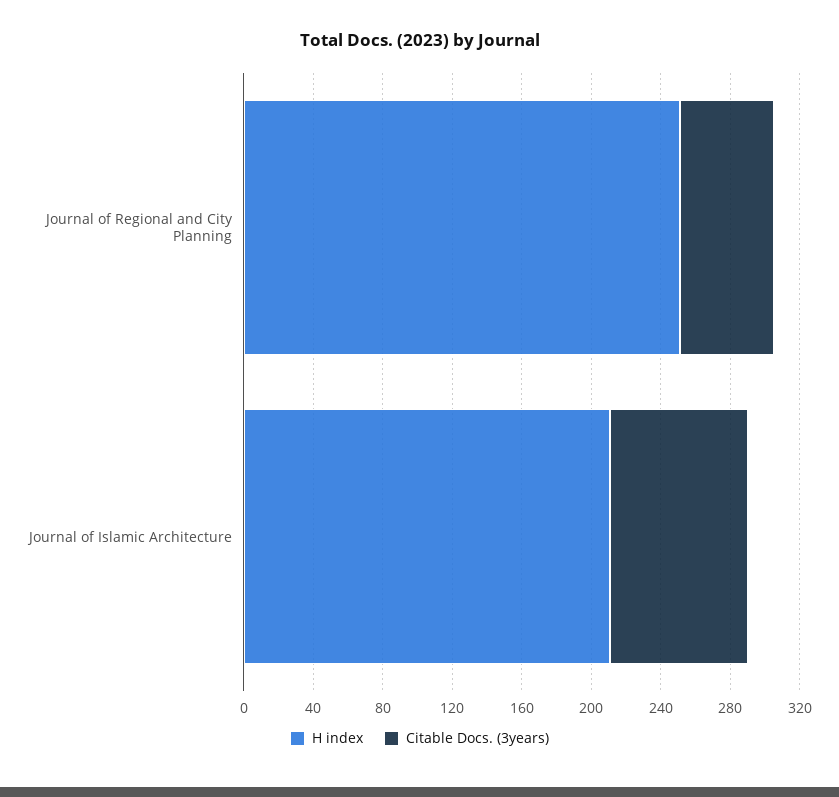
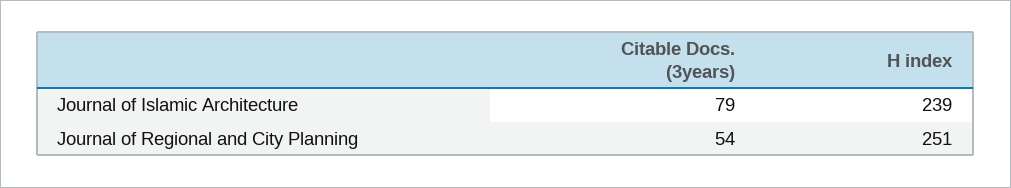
  {
    "H index": {
      "Journal of Regional and City Planning": 251,
-     "Journal of Islamic Architecture": 210
+     "Journal of Islamic Architecture": 239
    },
    "Citable Docs. (3years)": {
      "Journal of Regional and City Planning": 54,
      "Journal of Islamic Architecture": 79
    }
  }

